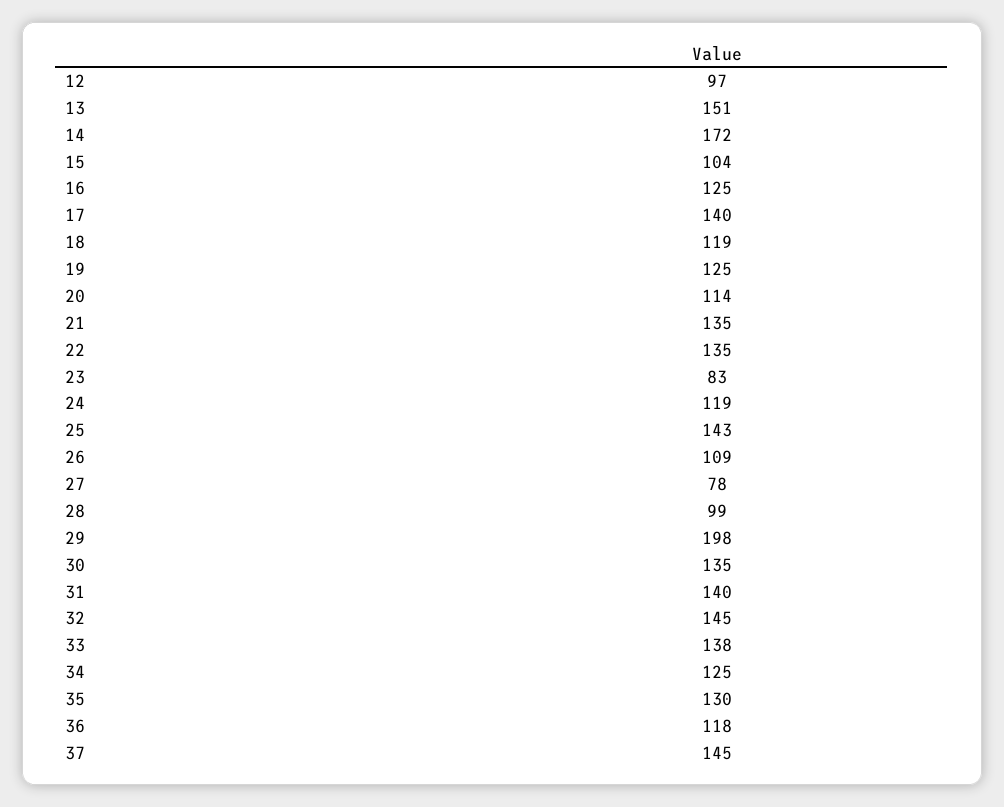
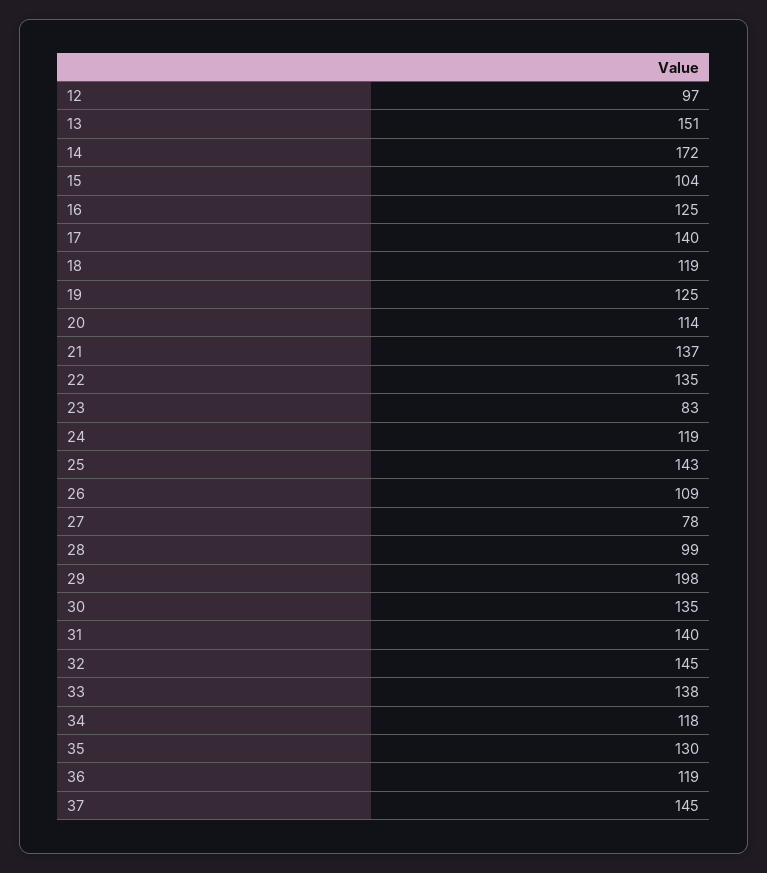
  {
    "12": 97,
    "13": 151,
    "14": 172,
    "15": 104,
    "16": 125,
    "17": 140,
    "18": 119,
    "19": 125,
    "20": 114,
-   "21": 135,
+   "21": 137,
    "22": 135,
    "23": 83,
    "24": 119,
    "25": 143,
    "26": 109,
    "27": 78,
    "28": 99,
    "29": 198,
    "30": 135,
    "31": 140,
    "32": 145,
    "33": 138,
-   "34": 125,
+   "34": 118,
    "35": 130,
-   "36": 118,
+   "36": 119,
    "37": 145
  }

